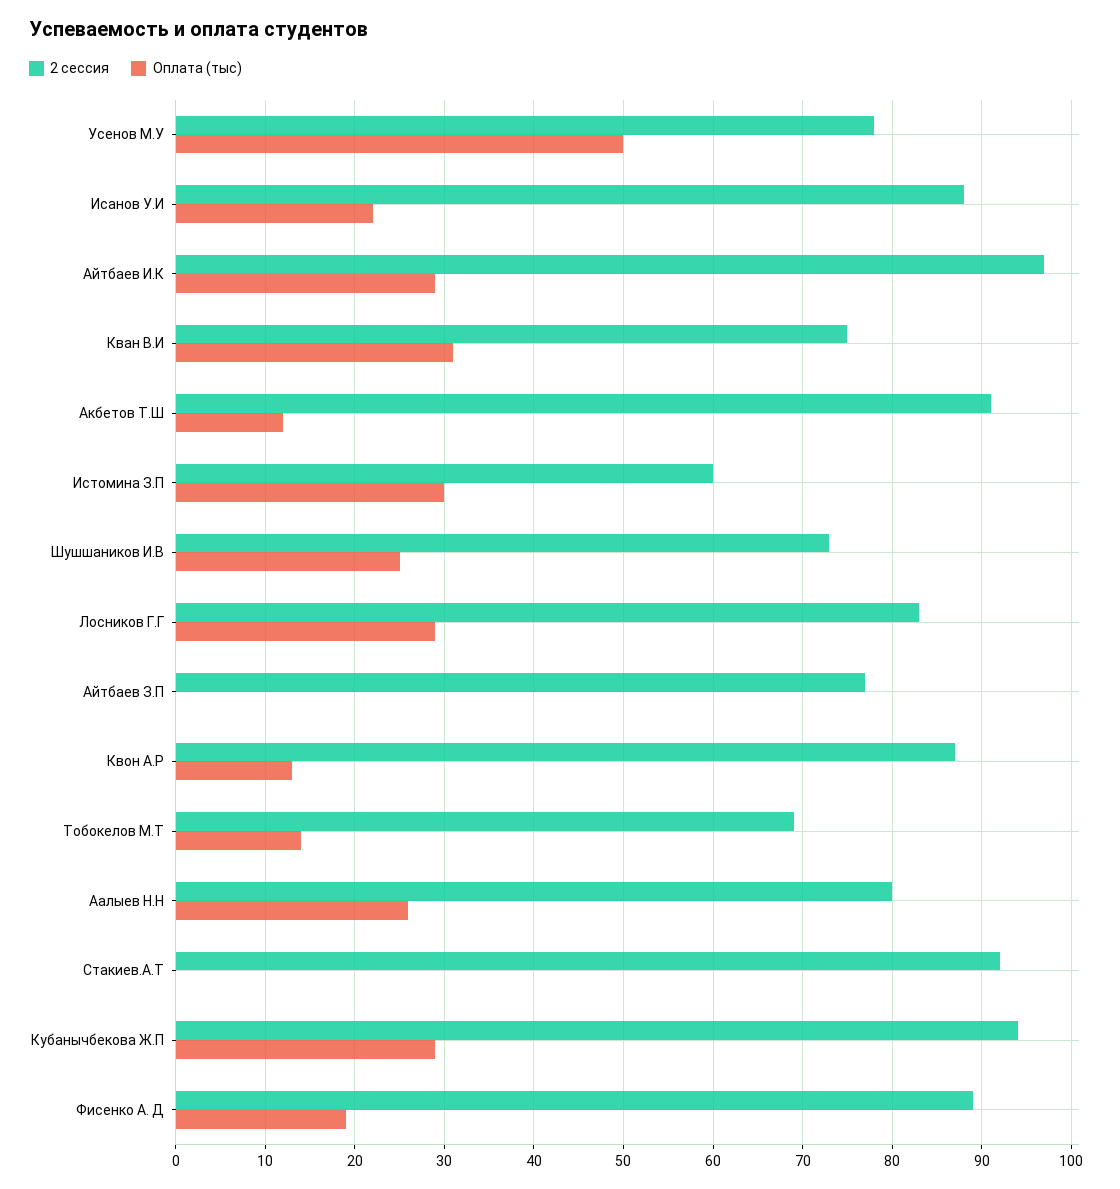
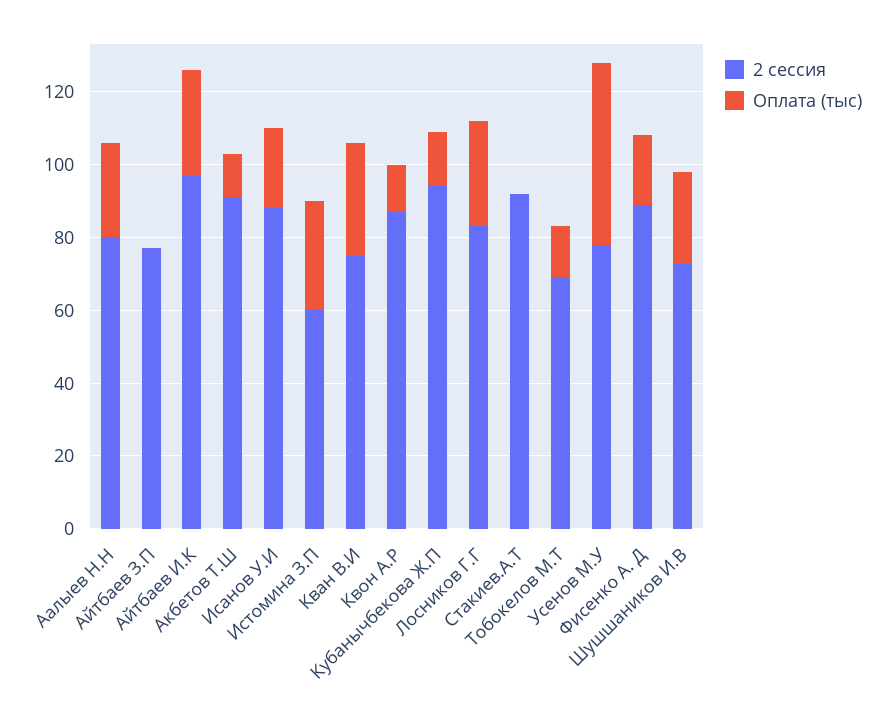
  {
    "2 сессия": {
      "Усенов М.У": 78,
      "Исанов У.И": 88,
      "Айтбаев И.К": 97,
      "Кван В.И": 75,
      "Акбетов Т.Ш": 91,
      "Истомина З.П": 60,
      "Шушшаников И.В": 73,
      "Лосников Г.Г": 83,
      "Айтбаев З.П": 77,
      "Квон А.Р": 87,
      "Тобокелов М.Т": 69,
      "Аалыев Н.Н": 80,
      "Стакиев.А.Т": 92,
      "Кубанычбекова Ж.П": 94,
      "Фисенко А. Д": 89
    },
    "Оплата (тыс)": {
      "Усенов М.У": 50,
      "Исанов У.И": 22,
      "Айтбаев И.К": 29,
      "Кван В.И": 31,
      "Акбетов Т.Ш": 12,
      "Истомина З.П": 30,
      "Шушшаников И.В": 25,
      "Лосников Г.Г": 29,
      "Айтбаев З.П": 0,
      "Квон А.Р": 13,
      "Тобокелов М.Т": 14,
      "Аалыев Н.Н": 26,
      "Стакиев.А.Т": 0,
-     "Кубанычбекова Ж.П": 29,
+     "Кубанычбекова Ж.П": 15,
      "Фисенко А. Д": 19
    }
  }

